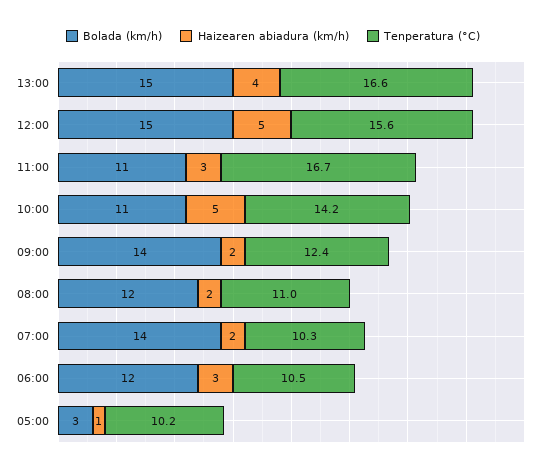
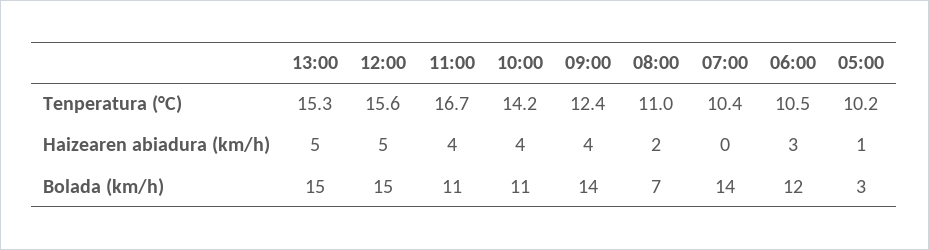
  {
    "Bolada (km/h)": {
      "13:00": 15,
      "12:00": 15,
      "11:00": 11,
      "10:00": 11,
      "09:00": 14,
-     "08:00": 12,
+     "08:00": 7,
      "07:00": 14,
      "06:00": 12,
      "05:00": 3
    },
    "Haizearen abiadura (km/h)": {
-     "13:00": 4,
+     "13:00": 5,
      "12:00": 5,
-     "11:00": 3,
+     "11:00": 4,
-     "10:00": 5,
+     "10:00": 4,
-     "09:00": 2,
+     "09:00": 4,
      "08:00": 2,
-     "07:00": 2,
+     "07:00": 0,
      "06:00": 3,
      "05:00": 1
    },
    "Tenperatura (°C)": {
-     "13:00": 16.6,
+     "13:00": 15.3,
      "12:00": 15.6,
      "11:00": 16.7,
      "10:00": 14.2,
      "09:00": 12.4,
      "08:00": 11,
-     "07:00": 10.3,
+     "07:00": 10.4,
      "06:00": 10.5,
      "05:00": 10.2
    }
  }

